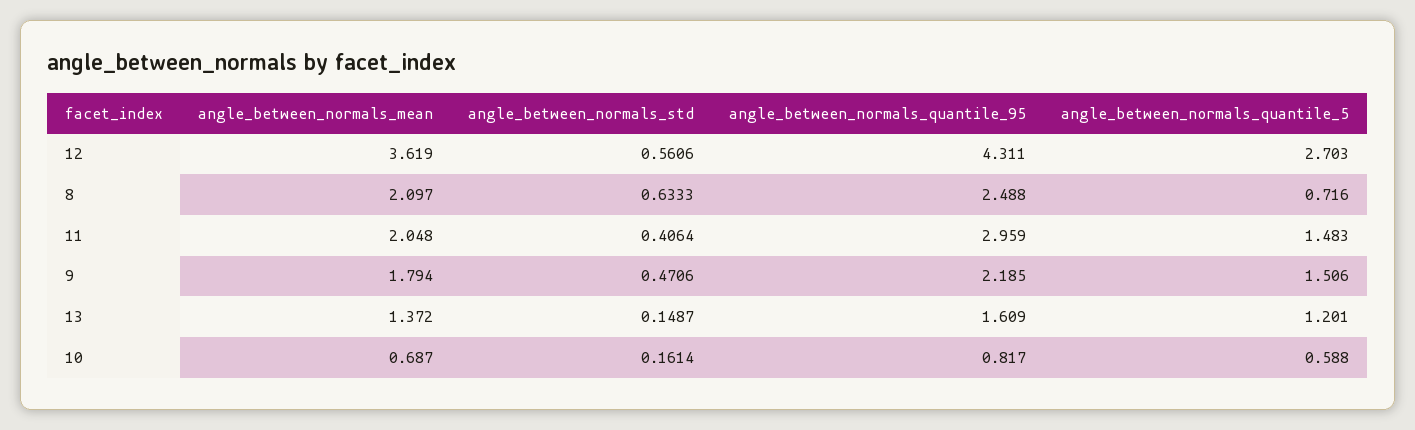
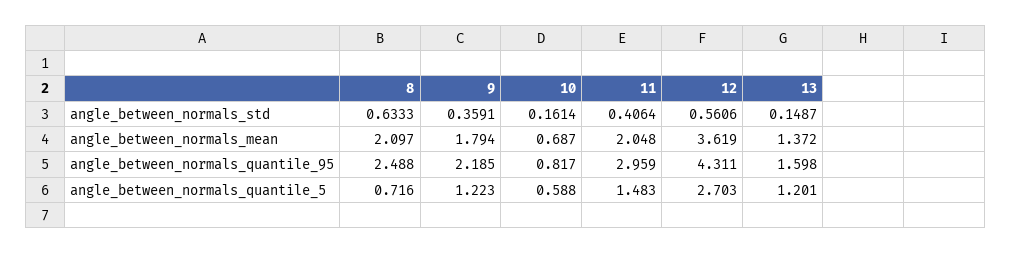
  {
    "angle_between_normals_mean": {
      "12": 3.619,
      "8": 2.097,
      "11": 2.048,
      "9": 1.794,
      "13": 1.372,
      "10": 0.687
    },
    "angle_between_normals_std": {
      "12": 0.5606,
      "8": 0.6333,
      "11": 0.4064,
-     "9": 0.4706,
+     "9": 0.3591,
      "13": 0.1487,
      "10": 0.1614
    },
    "angle_between_normals_quantile_95": {
      "12": 4.311,
      "8": 2.488,
      "11": 2.959,
      "9": 2.185,
-     "13": 1.609,
+     "13": 1.598,
      "10": 0.817
    },
    "angle_between_normals_quantile_5": {
      "12": 2.703,
      "8": 0.716,
      "11": 1.483,
-     "9": 1.506,
+     "9": 1.223,
      "13": 1.201,
      "10": 0.588
    }
  }

